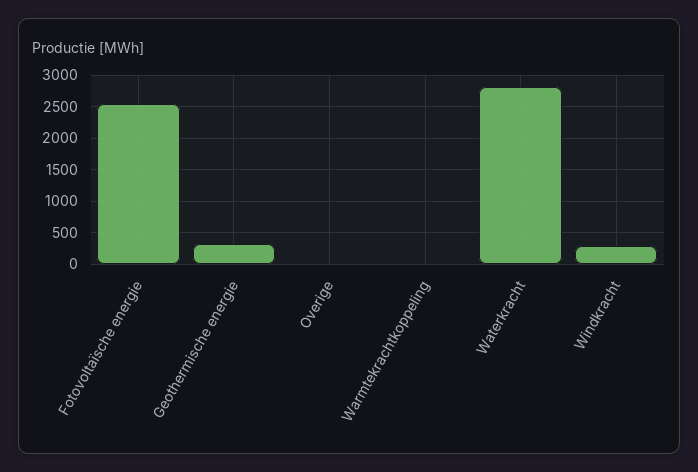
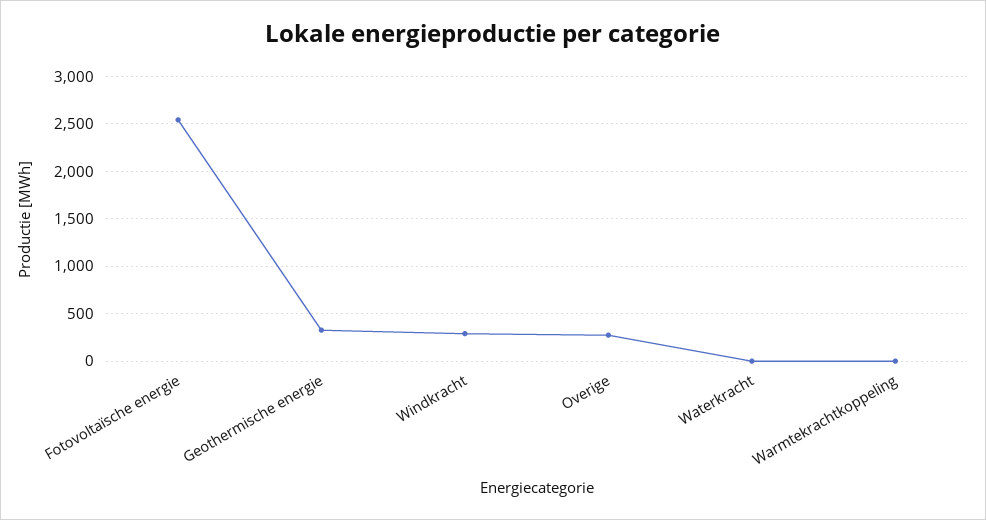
  {
    "Fotovoltaïsche energie": 2500,
    "Geothermische energie": 300,
-   "Overige": 0,
+   "Overige": 300,
    "Warmtekrachtkoppeling": 0,
-   "Waterkracht": 2800,
+   "Waterkracht": 0,
    "Windkracht": 300
  }

